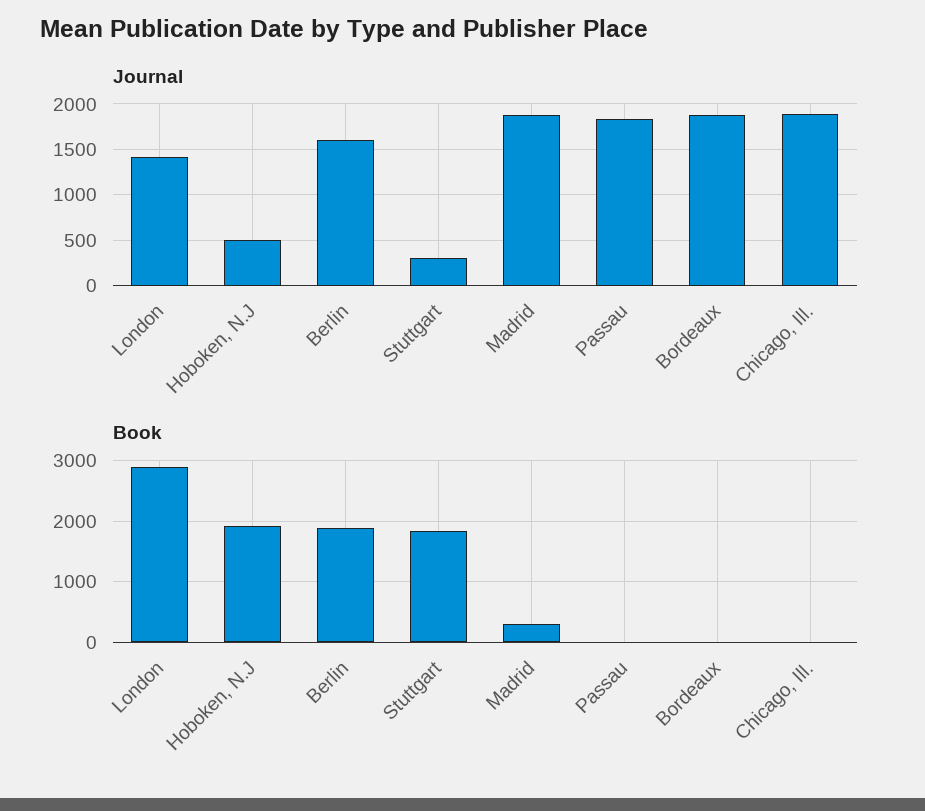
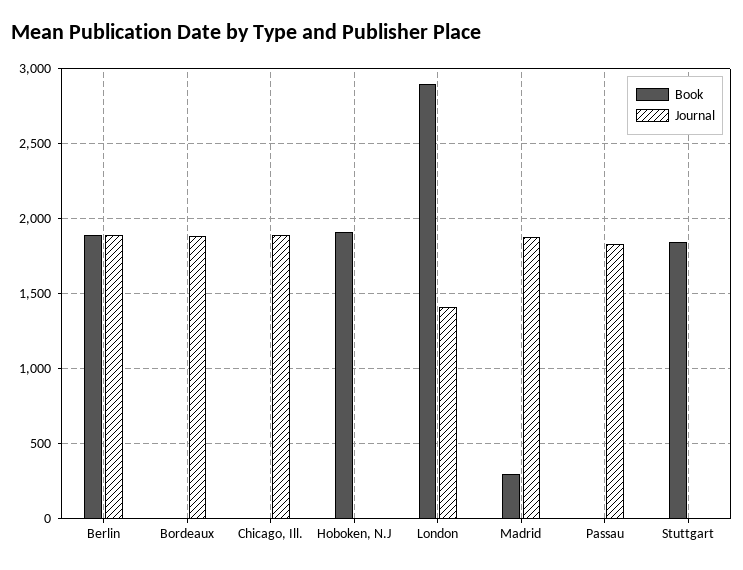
  {
    "Journal": {
      "London": 1400,
-     "Hoboken, N.J": 500,
+     "Hoboken, N.J": 0,
-     "Berlin": 1600,
+     "Berlin": 1900,
-     "Stuttgart": 300,
+     "Stuttgart": 0,
      "Madrid": 1900,
      "Passau": 1850,
      "Bordeaux": 1900,
      "Chicago, Ill.": 1900
    },
    "Book": {
      "London": 2900,
      "Hoboken, N.J": 1900,
      "Berlin": 1900,
      "Stuttgart": 1850,
      "Madrid": 300,
      "Passau": 0,
      "Bordeaux": 0,
      "Chicago, Ill.": 0
    }
  }

